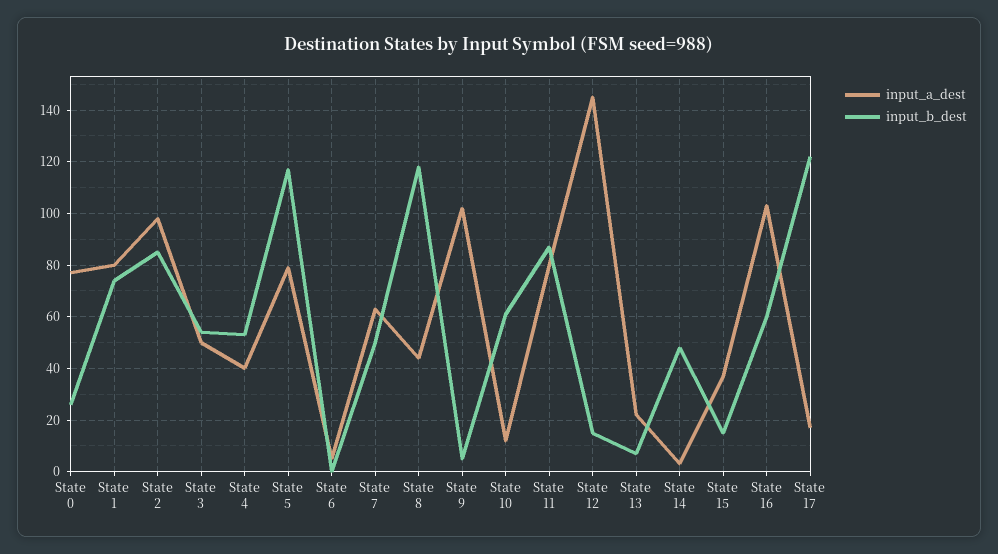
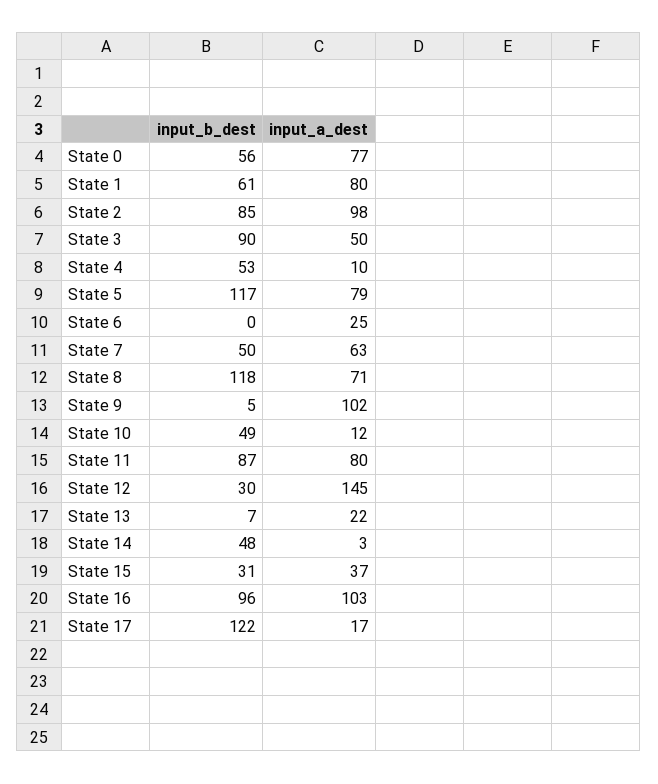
  {
    "input_a_dest": {
      "State 0": 77,
      "State 1": 80,
      "State 2": 98,
      "State 3": 50,
-     "State 4": 40,
+     "State 4": 10,
      "State 5": 79,
-     "State 6": 5,
+     "State 6": 25,
      "State 7": 63,
-     "State 8": 45,
+     "State 8": 71,
      "State 9": 102,
      "State 10": 12,
      "State 11": 80,
      "State 12": 145,
      "State 13": 22,
      "State 14": 3,
      "State 15": 37,
      "State 16": 103,
      "State 17": 17
    },
    "input_b_dest": {
-     "State 0": 25,
+     "State 0": 56,
-     "State 1": 75,
+     "State 1": 61,
      "State 2": 85,
-     "State 3": 55,
+     "State 3": 90,
      "State 4": 53,
      "State 5": 117,
      "State 6": 0,
      "State 7": 50,
      "State 8": 118,
      "State 9": 5,
-     "State 10": 60,
+     "State 10": 49,
      "State 11": 87,
-     "State 12": 15,
+     "State 12": 30,
      "State 13": 7,
      "State 14": 48,
-     "State 15": 15,
+     "State 15": 31,
-     "State 16": 60,
+     "State 16": 96,
      "State 17": 122
    }
  }

